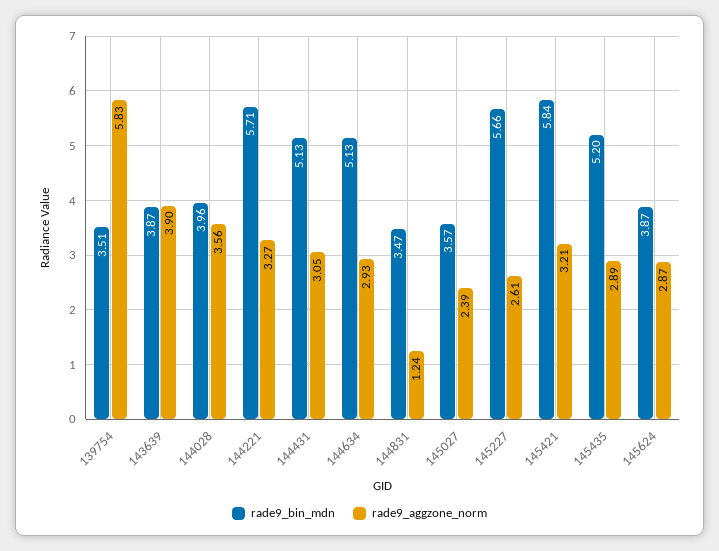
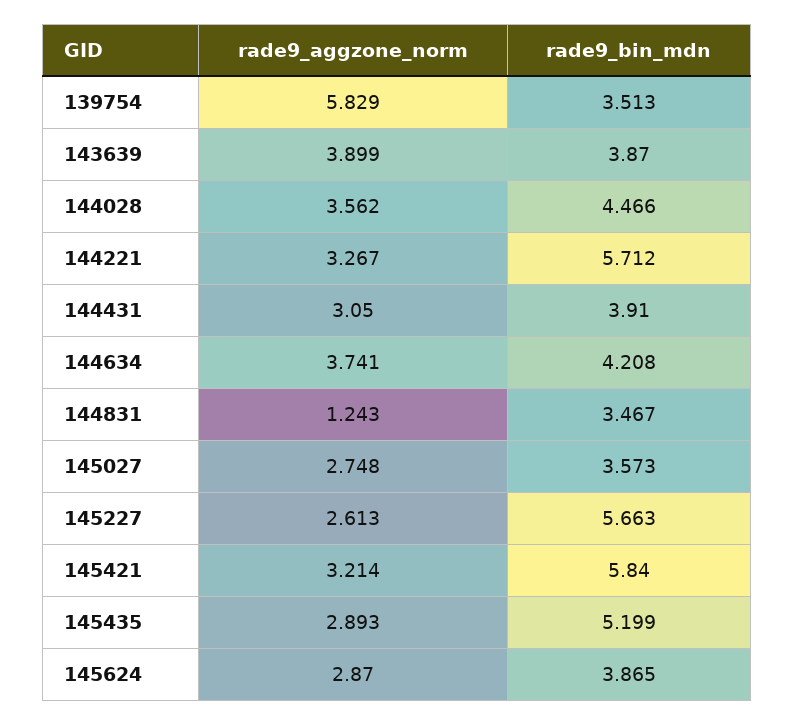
  {
    "rade9_bin_mdn": {
      "139754": 3.513,
      "143639": 3.87,
-     "144028": 3.96,
+     "144028": 4.466,
      "144221": 5.712,
-     "144431": 5.13,
+     "144431": 3.91,
-     "144634": 5.13,
+     "144634": 4.208,
      "144831": 3.467,
      "145027": 3.573,
      "145227": 5.663,
      "145421": 5.84,
      "145435": 5.199,
      "145624": 3.865
    },
    "rade9_aggzone_norm": {
      "139754": 5.829,
      "143639": 3.899,
      "144028": 3.562,
      "144221": 3.267,
      "144431": 3.05,
-     "144634": 2.93,
+     "144634": 3.741,
      "144831": 1.243,
-     "145027": 2.39,
+     "145027": 2.748,
      "145227": 2.613,
      "145421": 3.214,
      "145435": 2.893,
      "145624": 2.87
    }
  }

